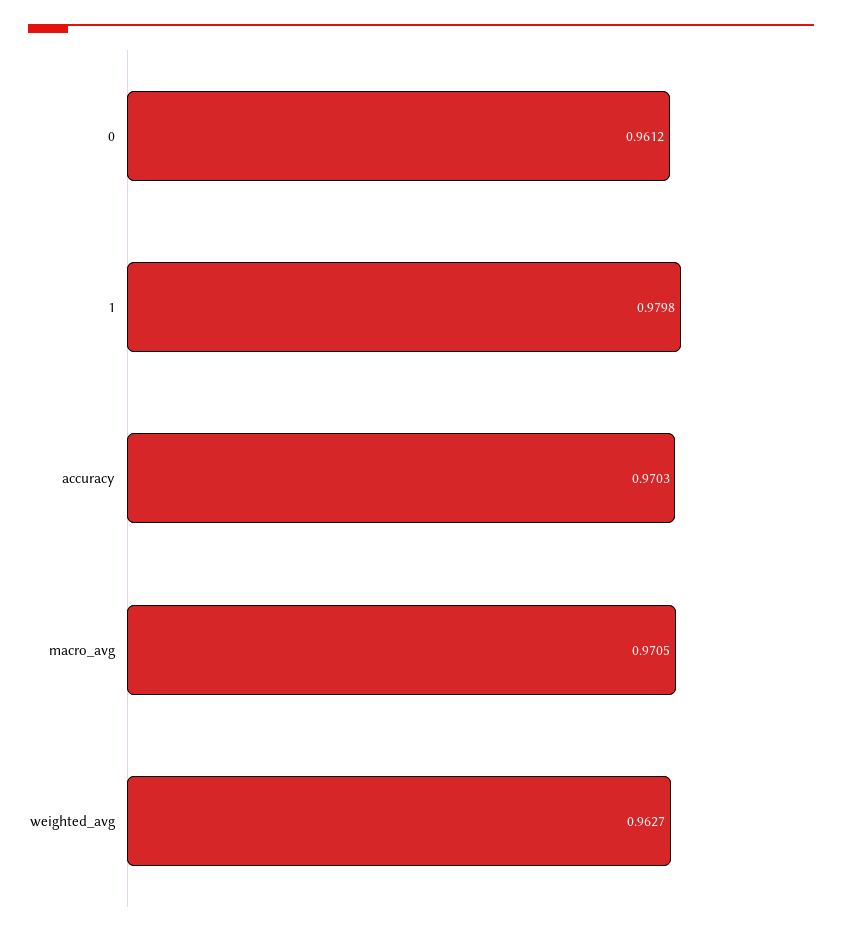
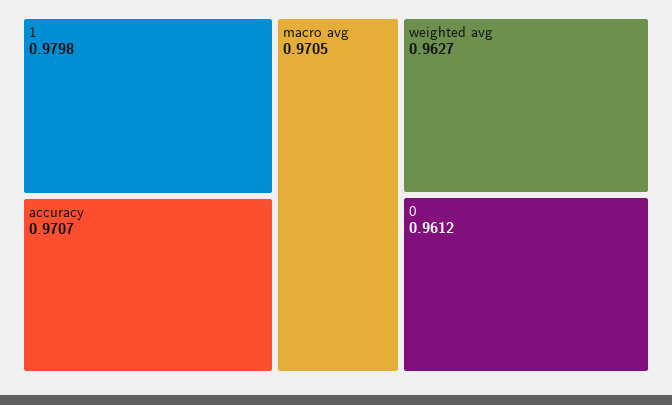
  {
    "0": 0.9612,
    "1": 0.9798,
-   "accuracy": 0.9703,
+   "accuracy": 0.9707,
    "macro_avg": 0.9705,
    "weighted_avg": 0.9627
  }

